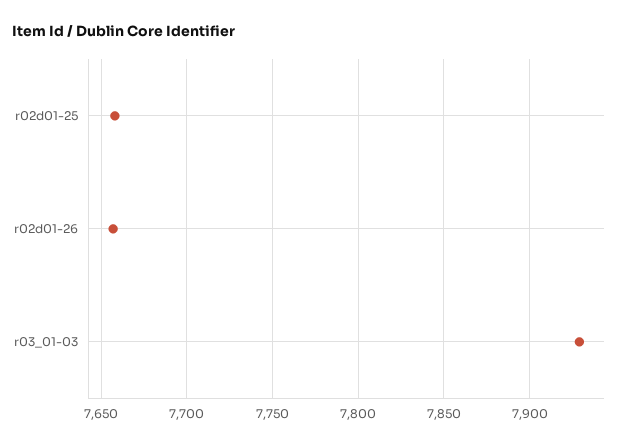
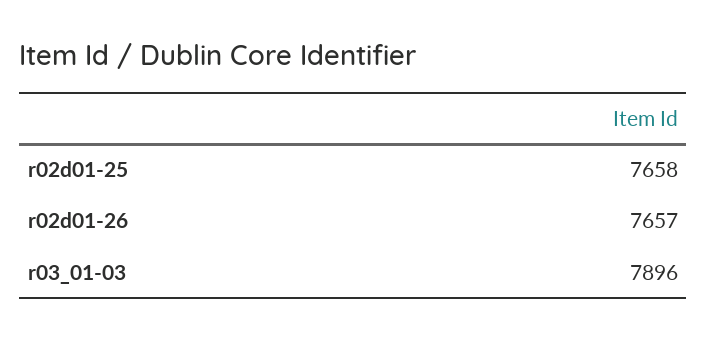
  {
    "r02d01-25": 7658,
    "r02d01-26": 7657,
-   "r03_01-03": 7930
+   "r03_01-03": 7896
  }

